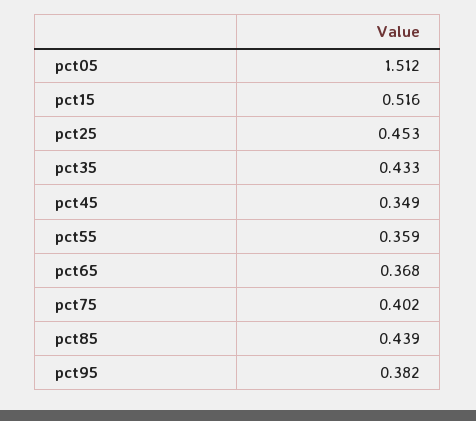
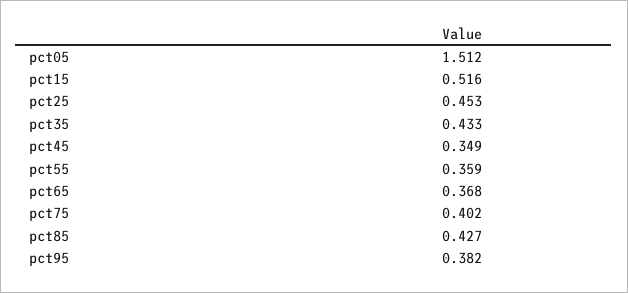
  {
    "pct05": 1.512,
    "pct15": 0.516,
    "pct25": 0.453,
    "pct35": 0.433,
    "pct45": 0.349,
    "pct55": 0.359,
    "pct65": 0.368,
    "pct75": 0.402,
-   "pct85": 0.439,
+   "pct85": 0.427,
    "pct95": 0.382
  }

